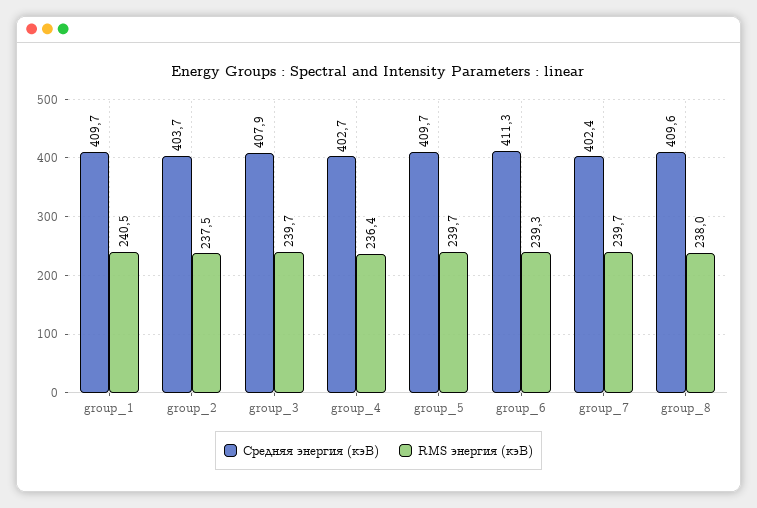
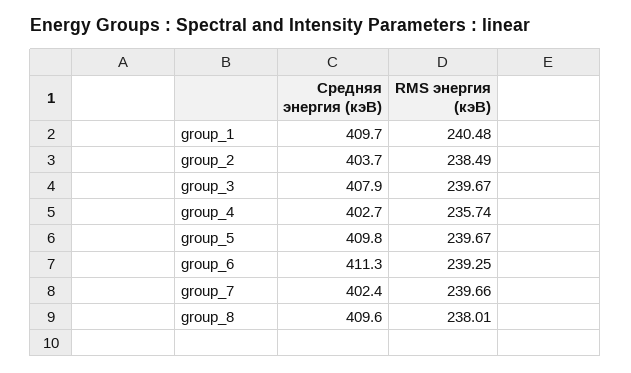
  {
    "Средняя энергия (кэВ)": {
      "group_1": 409.7,
      "group_2": 403.7,
      "group_3": 407.9,
      "group_4": 402.7,
-     "group_5": 409.7,
+     "group_5": 409.8,
      "group_6": 411.3,
      "group_7": 402.4,
      "group_8": 409.6
    },
    "RMS энергия (кэВ)": {
      "group_1": 240.48,
-     "group_2": 237.5,
+     "group_2": 238.49,
      "group_3": 239.67,
-     "group_4": 236.4,
+     "group_4": 235.74,
      "group_5": 239.67,
      "group_6": 239.25,
      "group_7": 239.66,
      "group_8": 238.01
    }
  }

